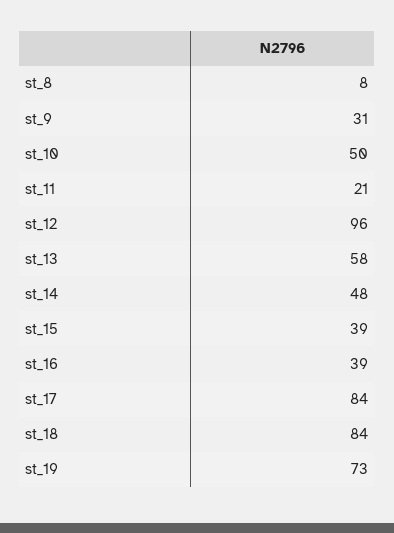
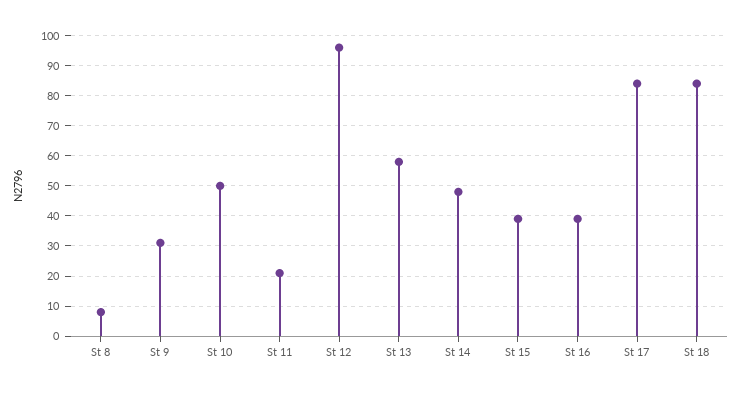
  {
    "st_8": 8,
    "st_9": 31,
    "st_10": 50,
    "st_11": 21,
    "st_12": 96,
    "st_13": 58,
    "st_14": 48,
    "st_15": 39,
    "st_16": 39,
    "st_17": 84,
-   "st_18": 84,
+   "st_18": 84
-   "st_19": 73
  }

